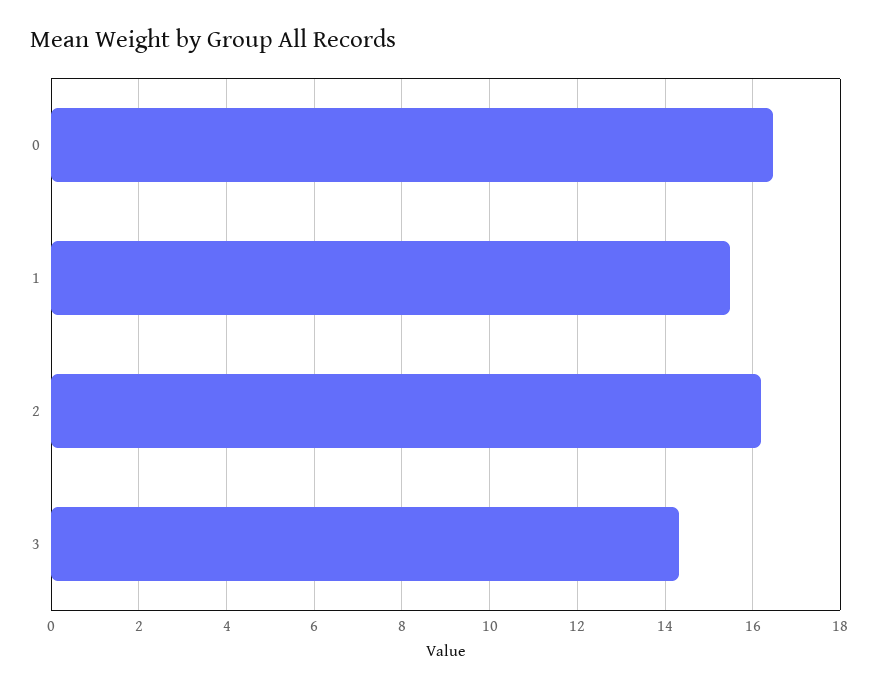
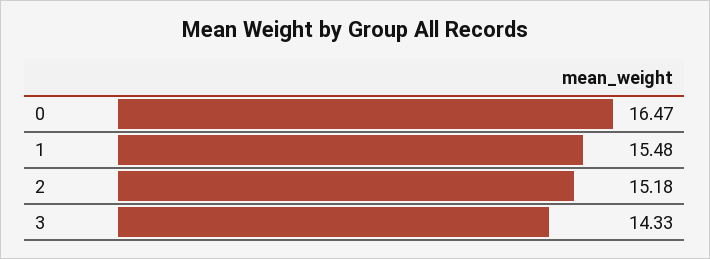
  {
    "0": 16.47,
    "1": 15.48,
-   "2": 16.2,
+   "2": 15.18,
    "3": 14.33
  }

